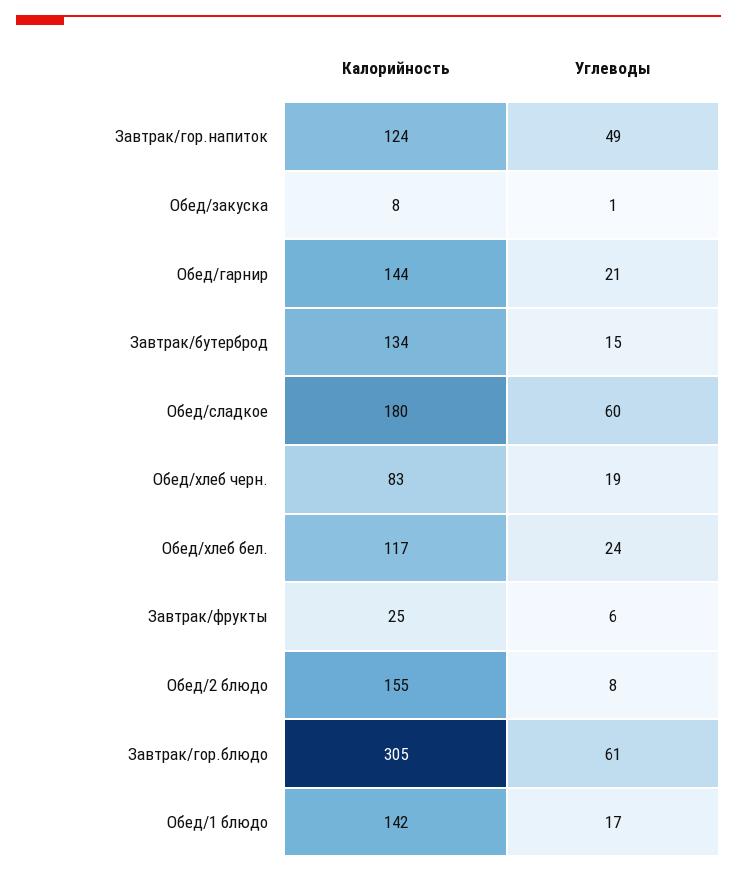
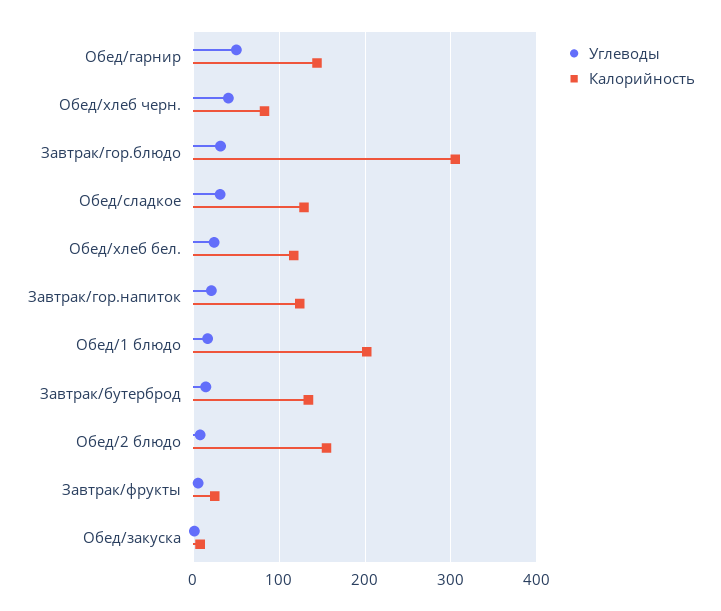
  {
    "Калорийность": {
      "Завтрак/гор.напиток": 124,
      "Обед/закуска": 8,
      "Обед/гарнир": 144,
      "Завтрак/бутерброд": 134,
-     "Обед/сладкое": 180,
+     "Обед/сладкое": 130,
      "Обед/хлеб черн.": 83,
      "Обед/хлеб бел.": 117,
      "Завтрак/фрукты": 25,
      "Обед/2 блюдо": 155,
      "Завтрак/гор.блюдо": 305,
-     "Обед/1 блюдо": 142
+     "Обед/1 блюдо": 200
    },
    "Углеводы": {
-     "Завтрак/гор.напиток": 49,
+     "Завтрак/гор.напиток": 20,
      "Обед/закуска": 1,
-     "Обед/гарнир": 21,
+     "Обед/гарнир": 50,
      "Завтрак/бутерброд": 15,
-     "Обед/сладкое": 60,
+     "Обед/сладкое": 30,
-     "Обед/хлеб черн.": 19,
+     "Обед/хлеб черн.": 40,
      "Обед/хлеб бел.": 24,
      "Завтрак/фрукты": 6,
      "Обед/2 блюдо": 8,
-     "Завтрак/гор.блюдо": 61,
+     "Завтрак/гор.блюдо": 30,
      "Обед/1 блюдо": 17
    }
  }

